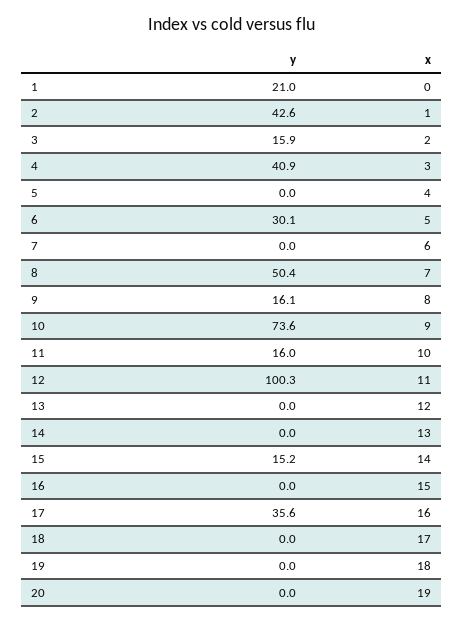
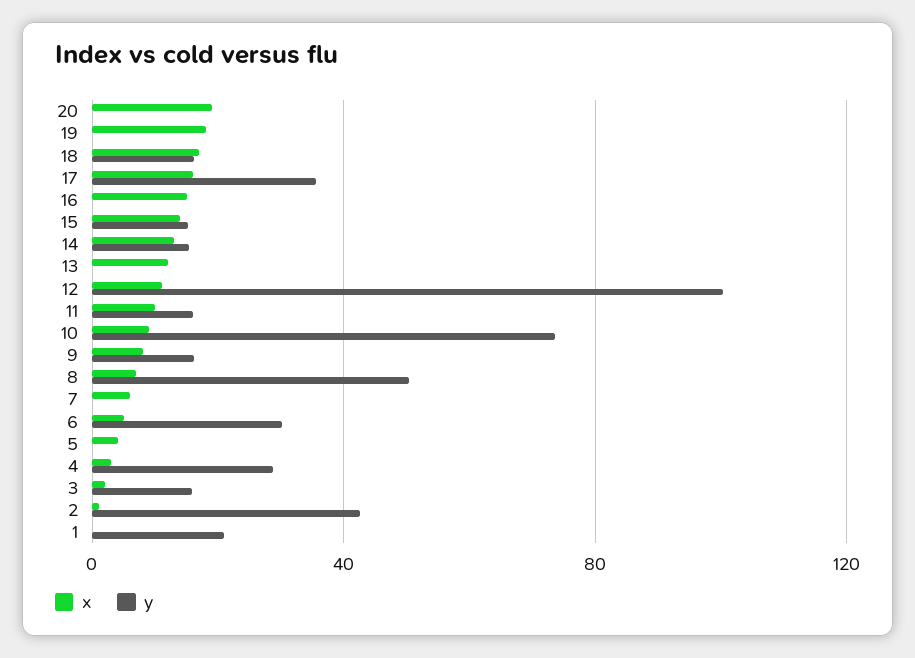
  {
    "y": {
      "1": 21,
      "2": 42.6,
      "3": 15.9,
-     "4": 40.9,
+     "4": 30,
      "5": 0,
      "6": 30.1,
      "7": 0,
      "8": 50.4,
      "9": 16.1,
      "10": 73.6,
      "11": 16,
      "12": 100.3,
      "13": 0,
-     "14": 0,
+     "14": 15,
      "15": 15.2,
      "16": 0,
      "17": 35.6,
-     "18": 0,
+     "18": 15,
      "19": 0,
      "20": 0
    },
    "x": {
      "1": 0,
      "2": 1,
      "3": 2,
      "4": 3,
      "5": 4,
      "6": 5,
      "7": 6,
      "8": 7,
      "9": 8,
      "10": 9,
      "11": 10,
      "12": 11,
      "13": 12,
      "14": 13,
      "15": 14,
      "16": 15,
      "17": 16,
      "18": 17,
      "19": 18,
      "20": 19
    }
  }

